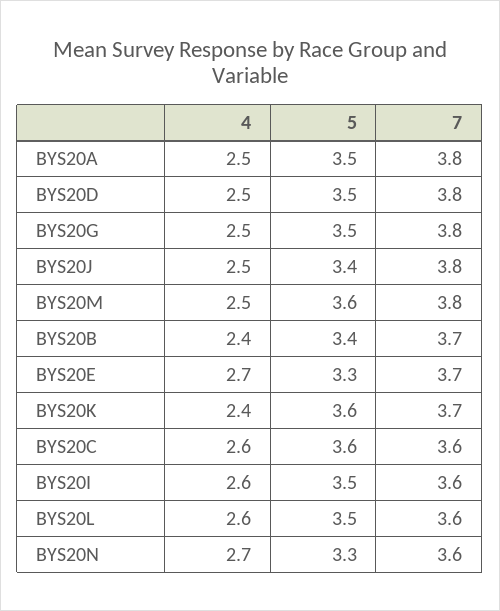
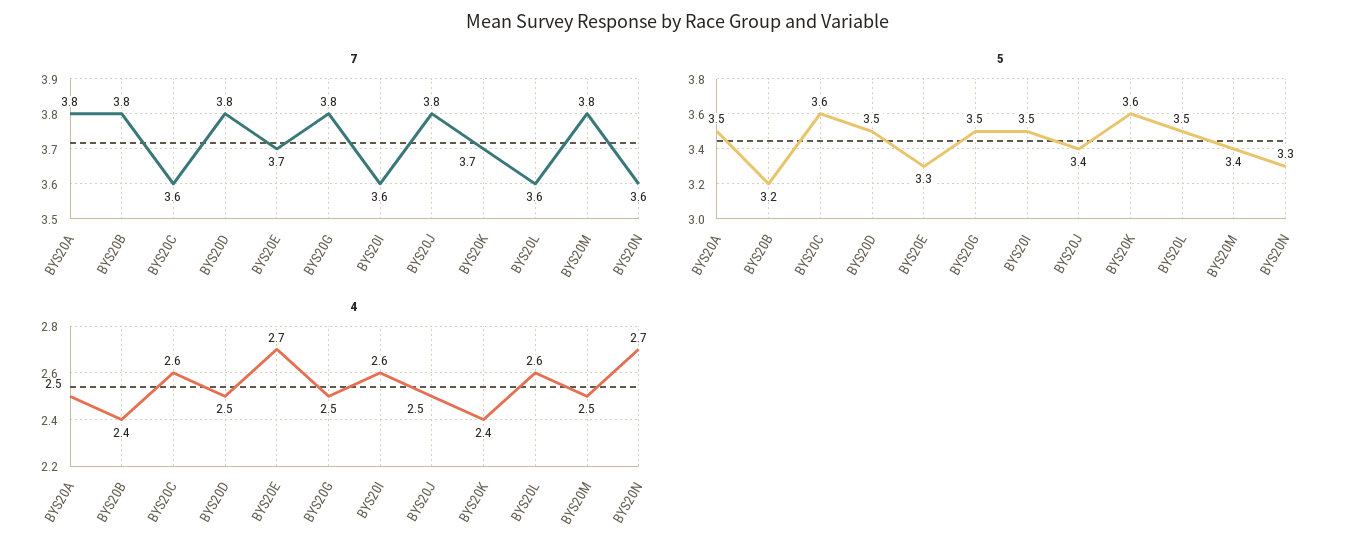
  {
    "4": {
      "BYS20A": 2.5,
      "BYS20D": 2.5,
      "BYS20G": 2.5,
      "BYS20J": 2.5,
      "BYS20M": 2.5,
      "BYS20B": 2.4,
      "BYS20E": 2.7,
      "BYS20K": 2.4,
      "BYS20C": 2.6,
      "BYS20I": 2.6,
      "BYS20L": 2.6,
      "BYS20N": 2.7
    },
    "5": {
      "BYS20A": 3.5,
      "BYS20D": 3.5,
      "BYS20G": 3.5,
      "BYS20J": 3.4,
-     "BYS20M": 3.6,
+     "BYS20M": 3.4,
-     "BYS20B": 3.4,
+     "BYS20B": 3.2,
      "BYS20E": 3.3,
      "BYS20K": 3.6,
      "BYS20C": 3.6,
      "BYS20I": 3.5,
      "BYS20L": 3.5,
      "BYS20N": 3.3
    },
    "7": {
      "BYS20A": 3.8,
      "BYS20D": 3.8,
      "BYS20G": 3.8,
      "BYS20J": 3.8,
      "BYS20M": 3.8,
-     "BYS20B": 3.7,
+     "BYS20B": 3.8,
      "BYS20E": 3.7,
      "BYS20K": 3.7,
      "BYS20C": 3.6,
      "BYS20I": 3.6,
      "BYS20L": 3.6,
      "BYS20N": 3.6
    }
  }

